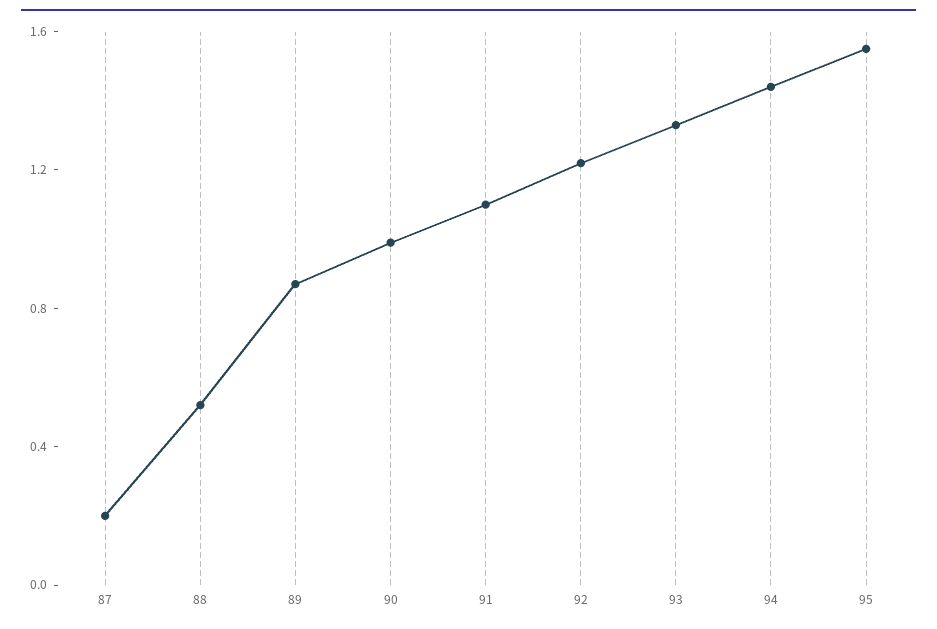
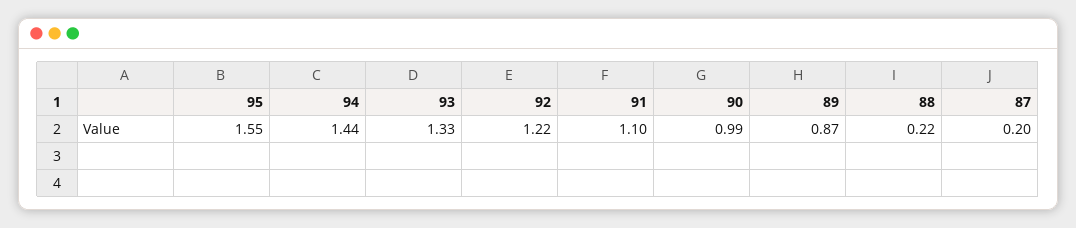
  {
    "87": 0.2,
-   "88": 0.5,
+   "88": 0.22,
    "89": 0.87,
    "90": 0.99,
    "91": 1.1,
    "92": 1.22,
    "93": 1.33,
    "94": 1.44,
    "95": 1.55
  }

